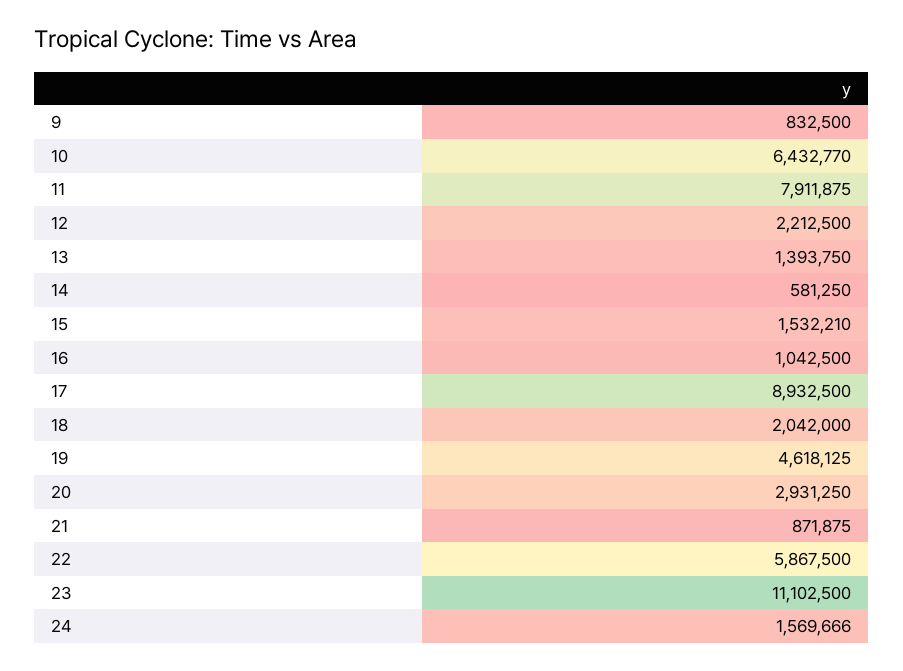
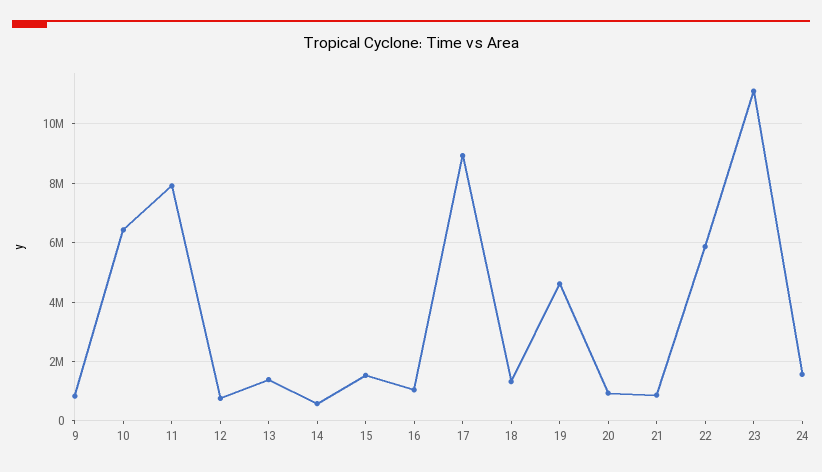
  {
    "9": 832500,
    "10": 6432770,
    "11": 7911875,
-   "12": 2212500,
+   "12": 750000,
    "13": 1393750,
    "14": 581250,
    "15": 1532210,
    "16": 1042500,
    "17": 8932500,
-   "18": 2042000,
+   "18": 1250000,
    "19": 4618125,
-   "20": 2931250,
+   "20": 1000000,
    "21": 871875,
    "22": 5867500,
    "23": 11102500,
    "24": 1569666
  }

